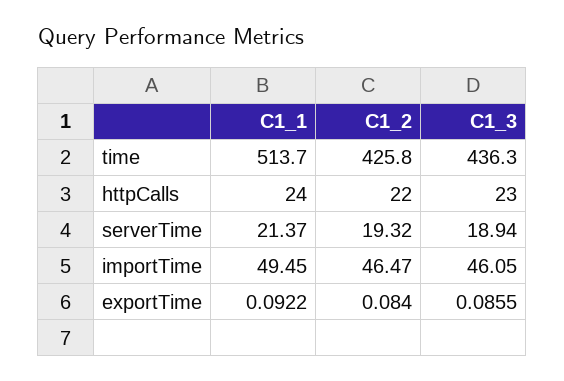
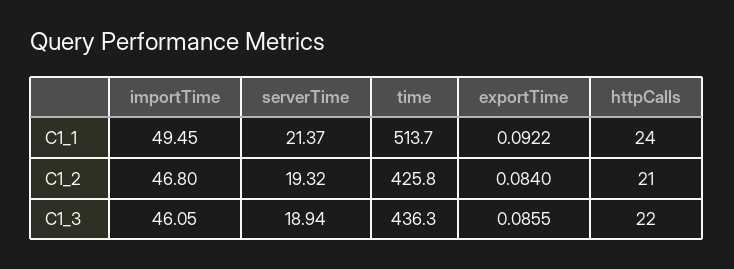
  {
    "C1_1": {
      "time": 513.7,
      "httpCalls": 24,
      "serverTime": 21.37,
      "importTime": 49.45,
      "exportTime": 0.0922
    },
    "C1_2": {
      "time": 425.8,
-     "httpCalls": 22,
+     "httpCalls": 21,
      "serverTime": 19.32,
-     "importTime": 46.47,
+     "importTime": 46.8,
      "exportTime": 0.084
    },
    "C1_3": {
      "time": 436.3,
-     "httpCalls": 23,
+     "httpCalls": 22,
      "serverTime": 18.94,
      "importTime": 46.05,
      "exportTime": 0.0855
    }
  }

